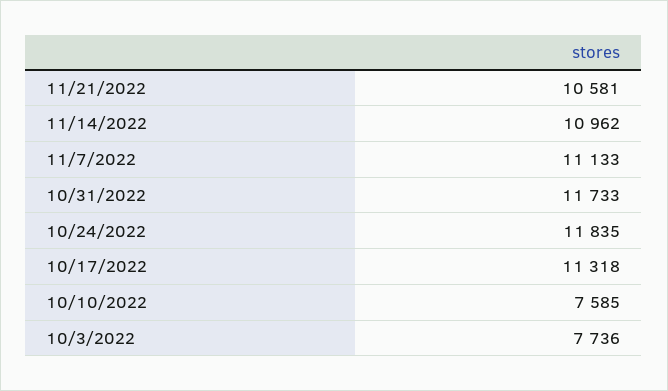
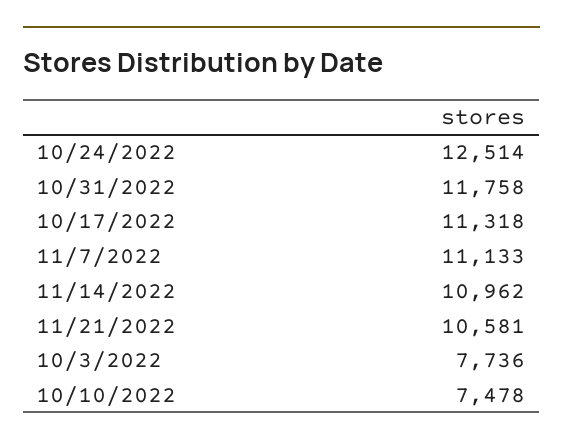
  {
    "11/21/2022": 10581,
    "11/14/2022": 10962,
    "11/7/2022": 11133,
-   "10/31/2022": 11733,
+   "10/31/2022": 11758,
-   "10/24/2022": 11835,
+   "10/24/2022": 12514,
    "10/17/2022": 11318,
-   "10/10/2022": 7585,
+   "10/10/2022": 7478,
    "10/3/2022": 7736
  }

